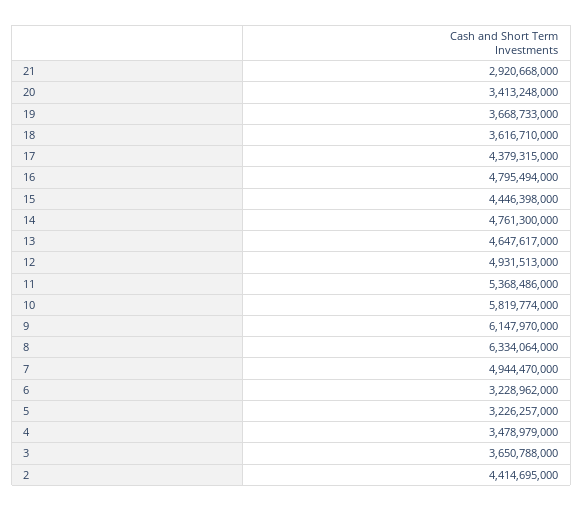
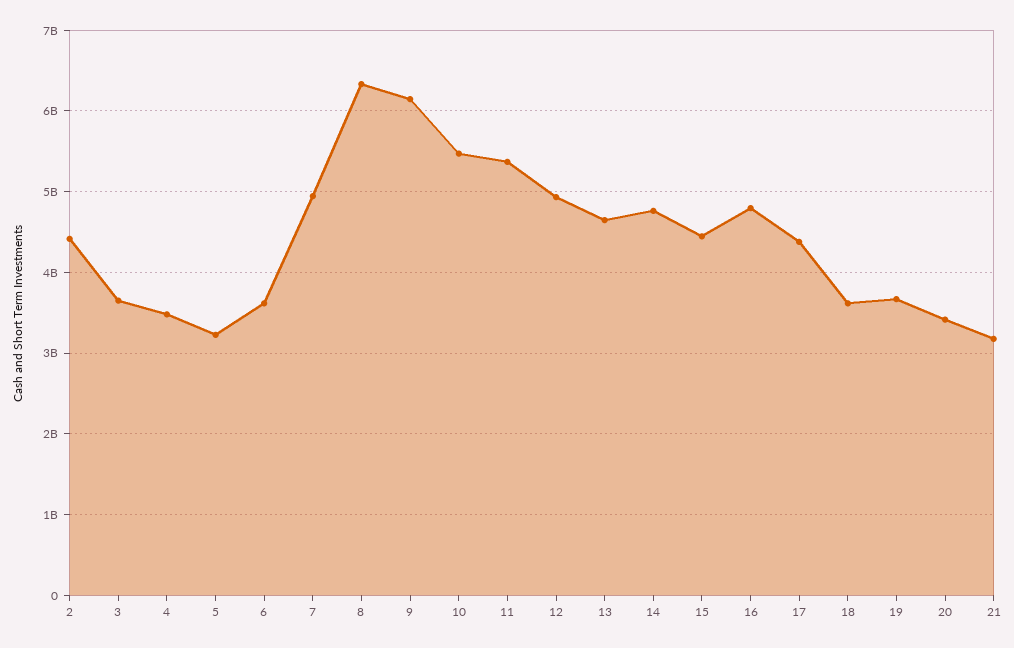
  {
-   "21": 2920668000,
+   "21": 3200000000,
    "20": 3413248000,
    "19": 3668733000,
    "18": 3616710000,
    "17": 4379315000,
    "16": 4795494000,
    "15": 4446398000,
    "14": 4761300000,
    "13": 4647617000,
    "12": 4931513000,
    "11": 5368486000,
-   "10": 5819774000,
+   "10": 5500000000,
    "9": 6147970000,
    "8": 6334064000,
    "7": 4944470000,
-   "6": 3228962000,
+   "6": 3600000000,
    "5": 3226257000,
    "4": 3478979000,
    "3": 3650788000,
    "2": 4414695000
  }

